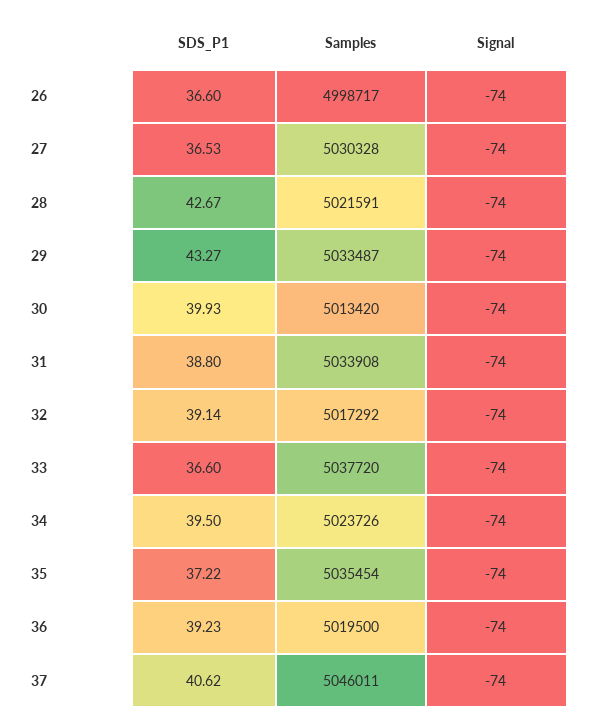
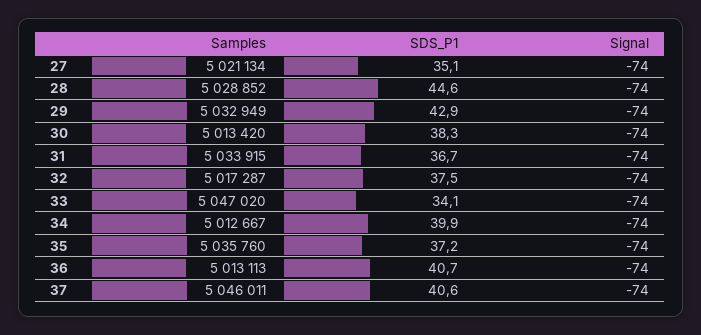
  {
    "SDS_P1": {
-     "26": 36.6,
-     "27": 36.53,
+     "27": 35.1,
-     "28": 42.67,
+     "28": 44.6,
-     "29": 43.27,
+     "29": 42.9,
-     "30": 39.93,
+     "30": 38.3,
-     "31": 38.8,
+     "31": 36.7,
-     "32": 39.14,
+     "32": 37.5,
-     "33": 36.6,
+     "33": 34.1,
-     "34": 39.5,
+     "34": 39.9,
      "35": 37.22,
-     "36": 39.23,
+     "36": 40.7,
      "37": 40.62
    },
    "Samples": {
-     "26": 4998717,
-     "27": 5030328,
+     "27": 5021134,
-     "28": 5021591,
+     "28": 5028852,
-     "29": 5033487,
+     "29": 5032949,
      "30": 5013420,
-     "31": 5033908,
+     "31": 5033915,
-     "32": 5017292,
+     "32": 5017287,
-     "33": 5037720,
+     "33": 5047020,
-     "34": 5023726,
+     "34": 5012667,
-     "35": 5035454,
+     "35": 5035760,
-     "36": 5019500,
+     "36": 5013113,
      "37": 5046011
    },
    "Signal": {
-     "26": -74,
      "27": -74,
      "28": -74,
      "29": -74,
      "30": -74,
      "31": -74,
      "32": -74,
      "33": -74,
      "34": -74,
      "35": -74,
      "36": -74,
      "37": -74
    }
  }

